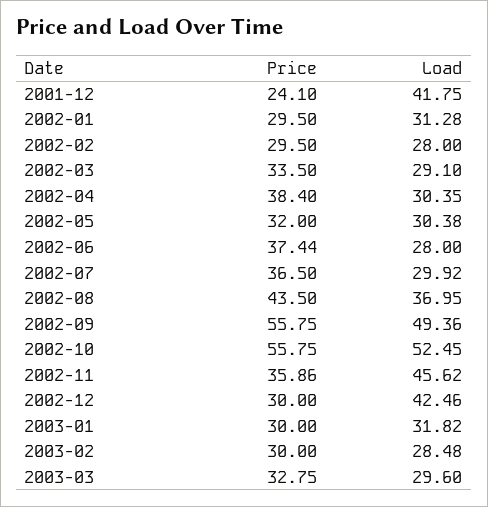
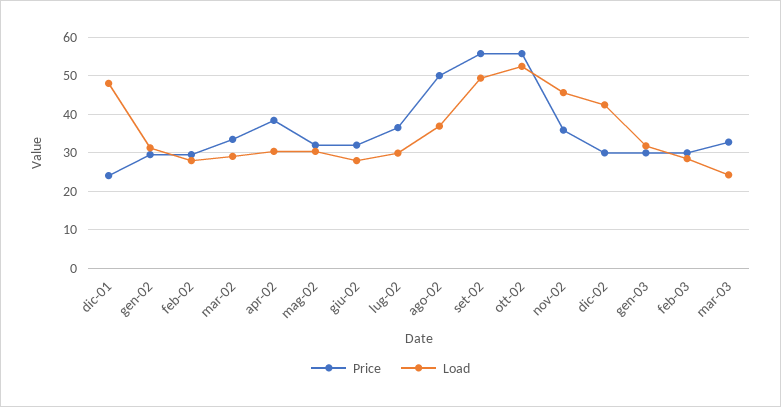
  {
    "Price": {
      "2001-12": 24.1,
      "2002-01": 29.5,
      "2002-02": 29.5,
      "2002-03": 33.5,
      "2002-04": 38.4,
      "2002-05": 32,
-     "2002-06": 37.44,
+     "2002-06": 32,
      "2002-07": 36.5,
-     "2002-08": 43.5,
+     "2002-08": 50,
      "2002-09": 55.75,
      "2002-10": 55.75,
      "2002-11": 35.86,
      "2002-12": 30,
      "2003-01": 30,
      "2003-02": 30,
      "2003-03": 32.75
    },
    "Load": {
-     "2001-12": 41.75,
+     "2001-12": 48,
      "2002-01": 31.28,
      "2002-02": 28,
      "2002-03": 29.1,
      "2002-04": 30.35,
      "2002-05": 30.38,
      "2002-06": 28,
      "2002-07": 29.92,
      "2002-08": 36.95,
      "2002-09": 49.36,
      "2002-10": 52.45,
      "2002-11": 45.62,
      "2002-12": 42.46,
      "2003-01": 31.82,
      "2003-02": 28.48,
-     "2003-03": 29.6
+     "2003-03": 24
    }
  }

